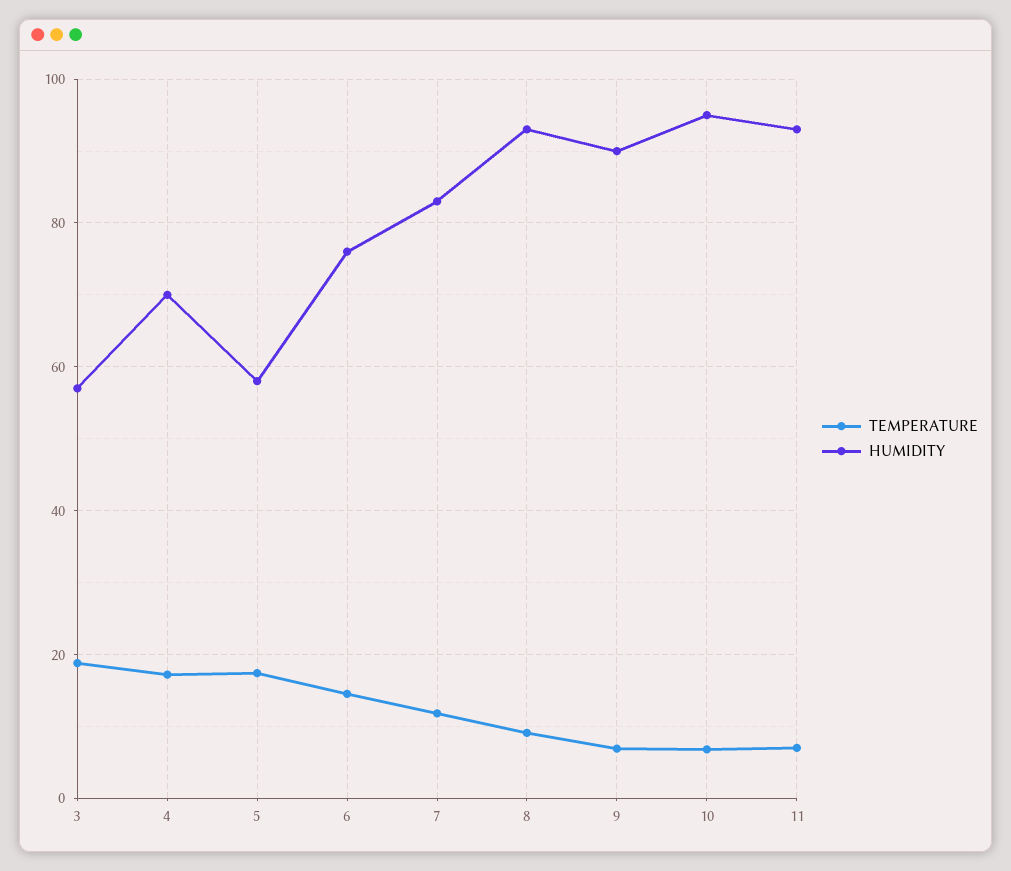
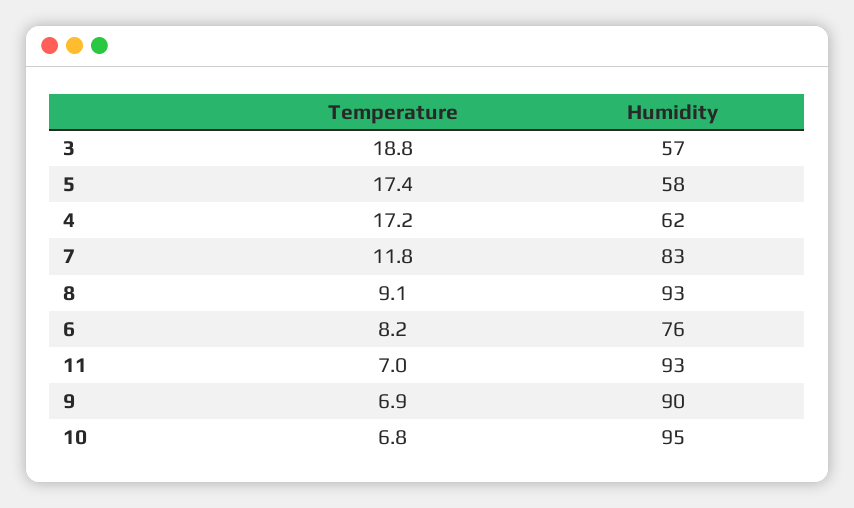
  {
    "TEMPERATURE": {
      "3": 18.8,
      "4": 17.2,
      "5": 17.4,
-     "6": 14,
+     "6": 8.2,
      "7": 11.8,
      "8": 9.1,
      "9": 6.9,
      "10": 6.8,
      "11": 7
    },
    "HUMIDITY": {
      "3": 57,
-     "4": 70,
+     "4": 62,
      "5": 58,
      "6": 76,
      "7": 83,
      "8": 93,
      "9": 90,
      "10": 95,
      "11": 93
    }
  }

